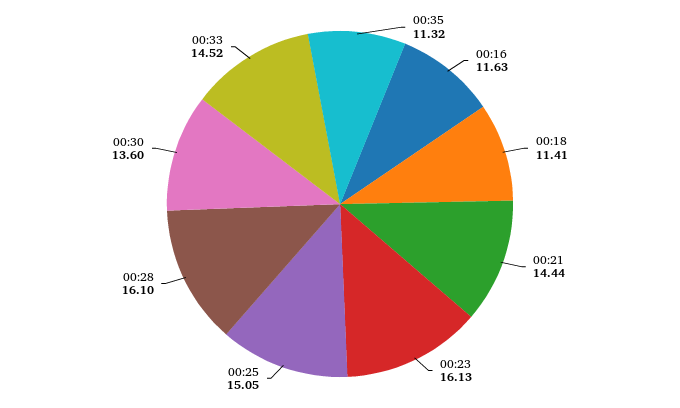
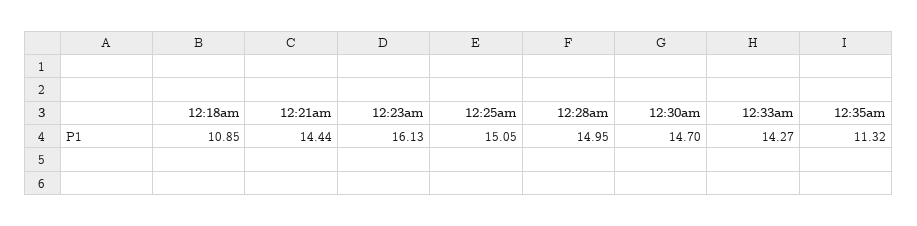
  {
    "00:35": 11.32,
-   "00:16": 11.63,
-   "00:18": 11.41,
+   "00:18": 10.85,
    "00:21": 14.44,
    "00:23": 16.13,
    "00:25": 15.05,
-   "00:28": 16.1,
+   "00:28": 14.95,
-   "00:30": 13.6,
+   "00:30": 14.7,
-   "00:33": 14.52
+   "00:33": 14.27
  }

